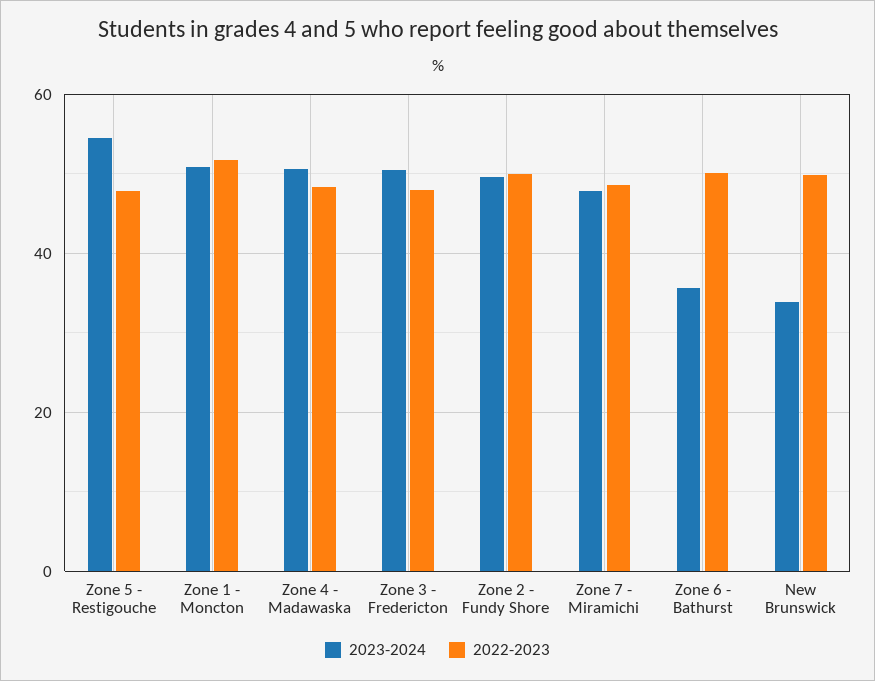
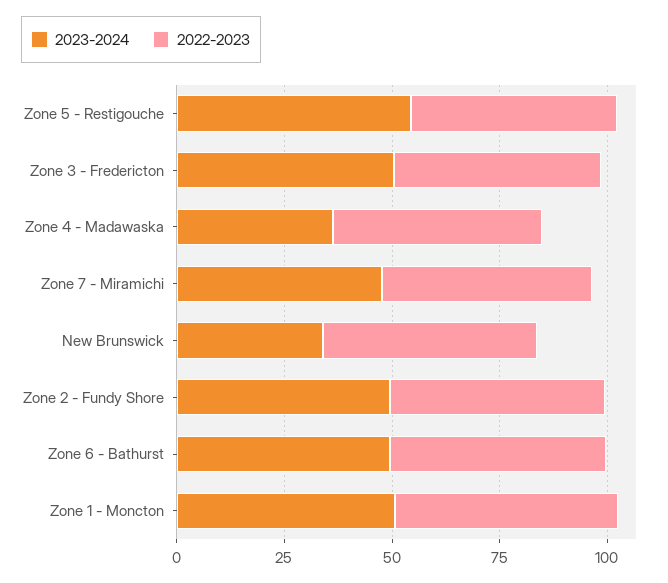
  {
    "2023-2024": {
      "Zone 5 - Restigouche": 54,
      "Zone 1 - Moncton": 50,
-     "Zone 4 - Madawaska": 50,
+     "Zone 4 - Madawaska": 35,
      "Zone 3 - Fredericton": 50,
      "Zone 2 - Fundy Shore": 50,
      "Zone 7 - Miramichi": 48,
-     "Zone 6 - Bathurst": 36,
+     "Zone 6 - Bathurst": 50,
      "New Brunswick": 34
    },
    "2022-2023": {
      "Zone 5 - Restigouche": 48,
      "Zone 1 - Moncton": 52,
      "Zone 4 - Madawaska": 48,
      "Zone 3 - Fredericton": 48,
      "Zone 2 - Fundy Shore": 50,
      "Zone 7 - Miramichi": 48,
      "Zone 6 - Bathurst": 50,
      "New Brunswick": 50
    }
  }

